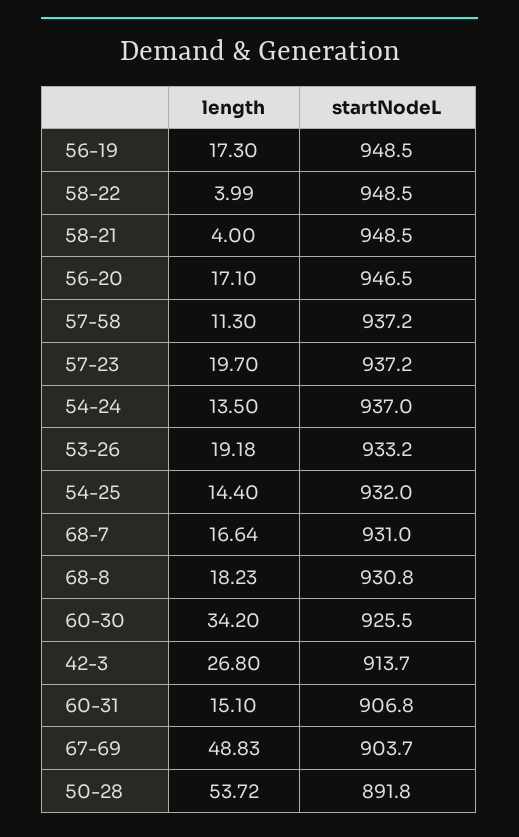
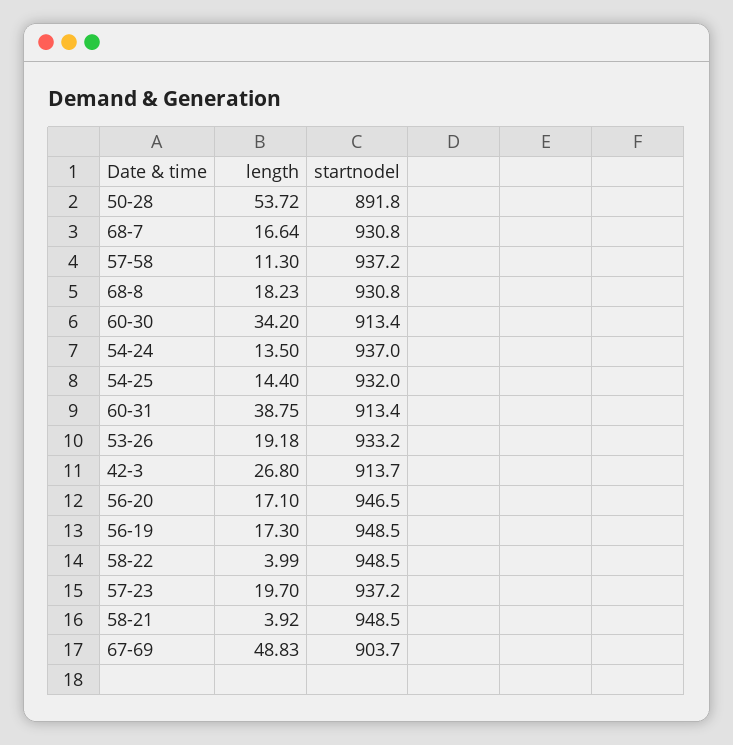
  {
    "length": {
      "56-19": 17.3,
      "58-22": 3.99,
-     "58-21": 4,
+     "58-21": 3.92,
      "56-20": 17.1,
      "57-58": 11.3,
      "57-23": 19.7,
      "54-24": 13.5,
      "53-26": 19.18,
      "54-25": 14.4,
      "68-7": 16.64,
      "68-8": 18.23,
      "60-30": 34.2,
      "42-3": 26.8,
-     "60-31": 15.1,
+     "60-31": 38.75,
      "67-69": 48.83,
      "50-28": 53.72
    },
    "startNodeL": {
      "56-19": 948.5,
      "58-22": 948.5,
      "58-21": 948.5,
      "56-20": 946.5,
      "57-58": 937.2,
      "57-23": 937.2,
      "54-24": 937,
      "53-26": 933.2,
      "54-25": 932,
-     "68-7": 931,
+     "68-7": 930.8,
      "68-8": 930.8,
-     "60-30": 925.5,
+     "60-30": 913.4,
      "42-3": 913.7,
-     "60-31": 906.8,
+     "60-31": 913.4,
      "67-69": 903.7,
      "50-28": 891.8
    }
  }

